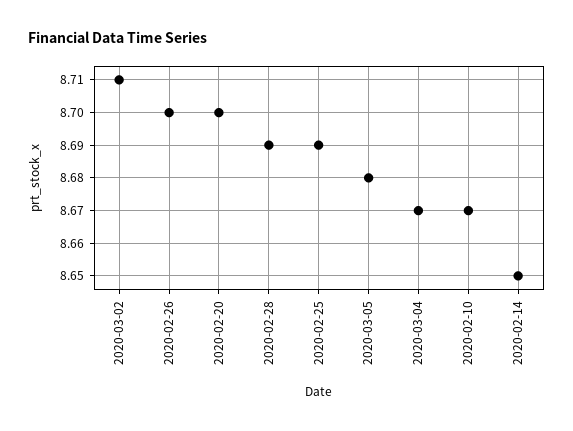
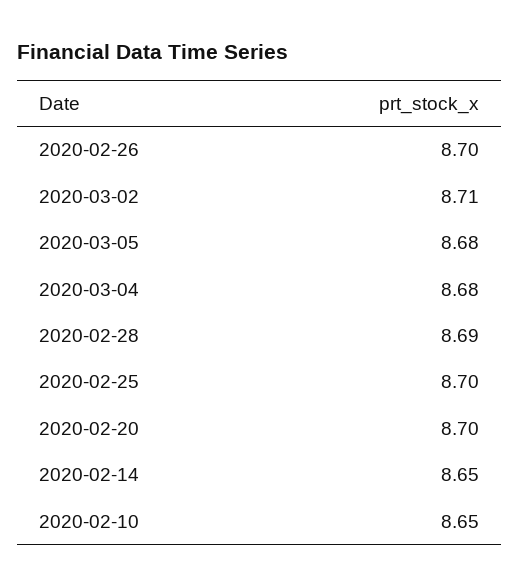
  {
    "2020-03-02": 8.71,
    "2020-02-26": 8.7,
    "2020-02-20": 8.7,
    "2020-02-28": 8.69,
-   "2020-02-25": 8.69,
+   "2020-02-25": 8.7,
    "2020-03-05": 8.68,
-   "2020-03-04": 8.67,
+   "2020-03-04": 8.68,
-   "2020-02-10": 8.67,
+   "2020-02-10": 8.65,
    "2020-02-14": 8.65
  }

